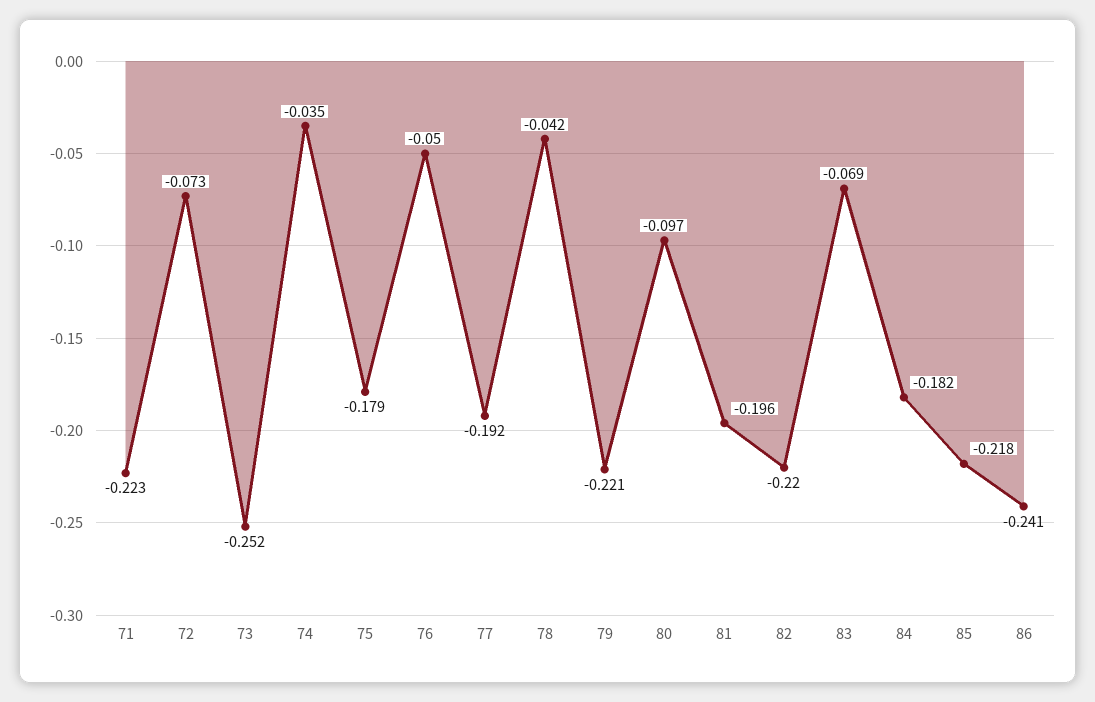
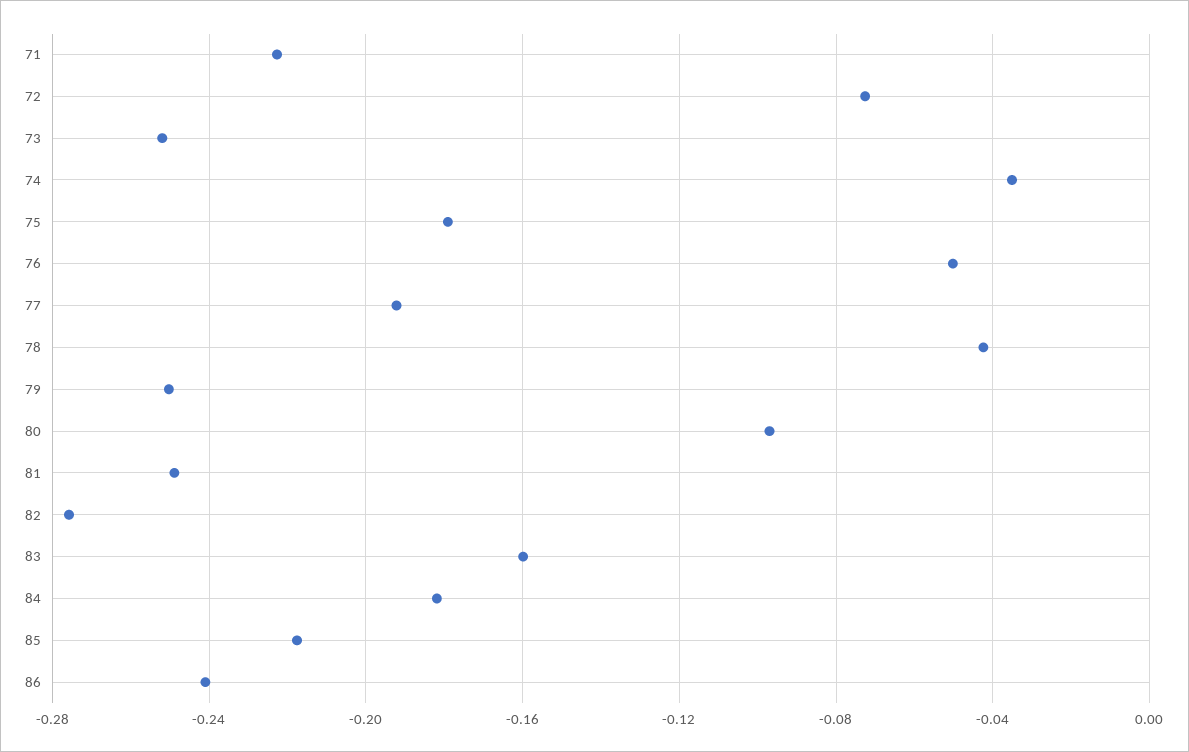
  {
    "71": -0.223,
    "72": -0.073,
    "73": -0.252,
    "74": -0.035,
    "75": -0.179,
    "76": -0.05,
    "77": -0.192,
    "78": -0.042,
-   "79": -0.221,
+   "79": -0.25,
    "80": -0.097,
-   "81": -0.196,
+   "81": -0.25,
-   "82": -0.22,
+   "82": -0.275,
-   "83": -0.069,
+   "83": -0.16,
    "84": -0.182,
    "85": -0.218,
    "86": -0.241
  }

